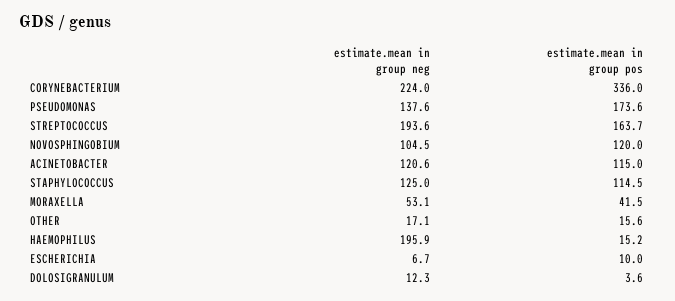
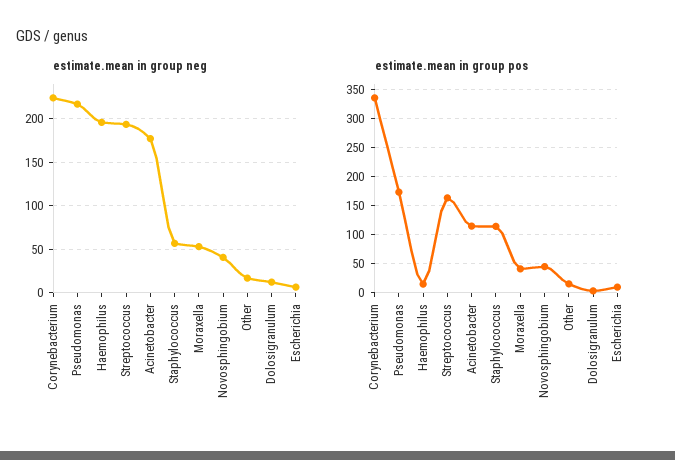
  {
    "estimate.mean in group neg": {
      "CORYNEBACTERIUM": 224,
-     "PSEUDOMONAS": 137.6,
+     "PSEUDOMONAS": 220,
      "STREPTOCOCCUS": 193.6,
-     "NOVOSPHINGOBIUM": 104.5,
+     "NOVOSPHINGOBIUM": 40,
-     "ACINETOBACTER": 120.6,
+     "ACINETOBACTER": 180,
-     "STAPHYLOCOCCUS": 125,
+     "STAPHYLOCOCCUS": 60,
      "MORAXELLA": 53.1,
      "OTHER": 17.1,
      "HAEMOPHILUS": 195.9,
      "ESCHERICHIA": 6.7,
      "DOLOSIGRANULUM": 12.3
    },
    "estimate.mean in group pos": {
      "CORYNEBACTERIUM": 336,
      "PSEUDOMONAS": 173.6,
      "STREPTOCOCCUS": 163.7,
-     "NOVOSPHINGOBIUM": 120,
+     "NOVOSPHINGOBIUM": 50,
      "ACINETOBACTER": 115,
      "STAPHYLOCOCCUS": 114.5,
      "MORAXELLA": 41.5,
      "OTHER": 15.6,
      "HAEMOPHILUS": 15.2,
      "ESCHERICHIA": 10,
      "DOLOSIGRANULUM": 3.6
    }
  }

